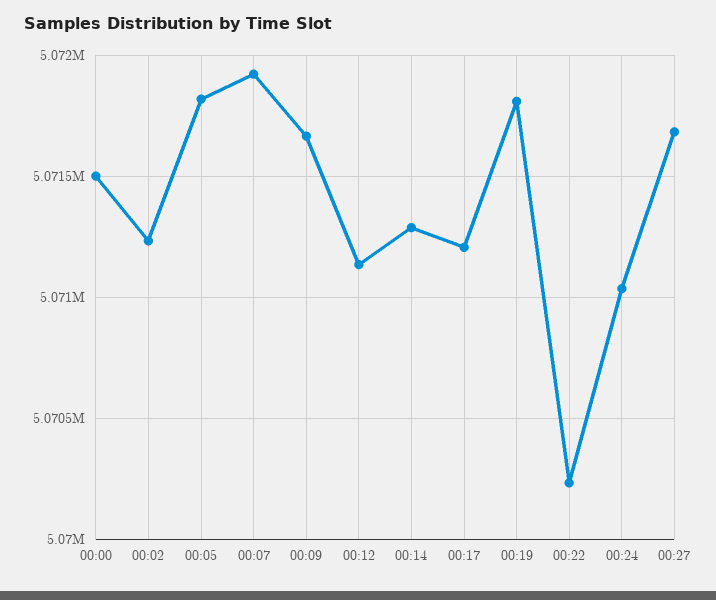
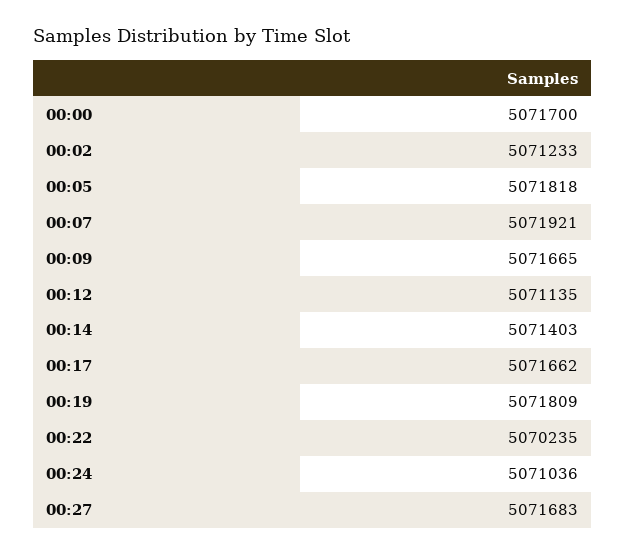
  {
-   "00:00": 5071500,
+   "00:00": 5071700,
    "00:02": 5071233,
    "00:05": 5071818,
    "00:07": 5071921,
    "00:09": 5071665,
    "00:12": 5071135,
-   "00:14": 5071300,
+   "00:14": 5071403,
-   "00:17": 5071200,
+   "00:17": 5071662,
    "00:19": 5071809,
    "00:22": 5070235,
    "00:24": 5071036,
    "00:27": 5071683
  }

